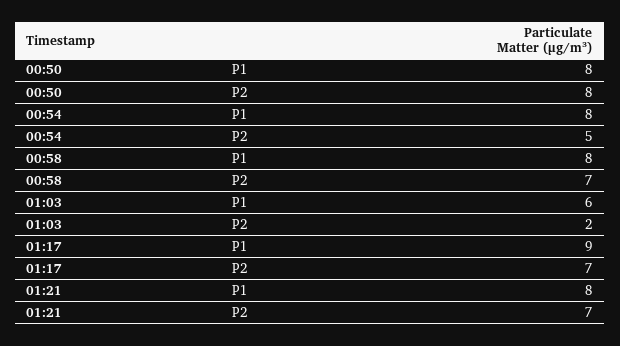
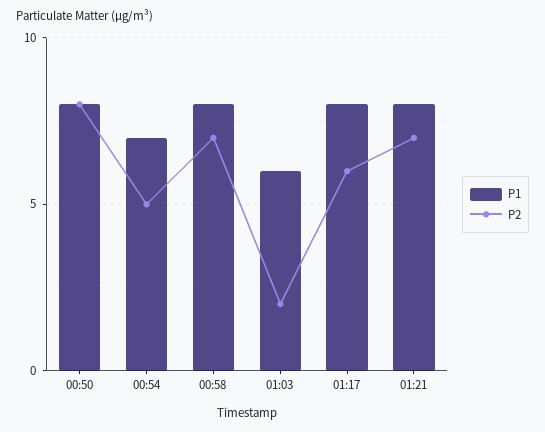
  {
    "P1": {
      "00:50": 8,
-     "00:54": 8,
+     "00:54": 7,
      "00:58": 8,
      "01:03": 6,
-     "01:17": 9,
+     "01:17": 8,
      "01:21": 8
    },
    "P2": {
      "00:50": 8,
      "00:54": 5,
      "00:58": 7,
      "01:03": 2,
-     "01:17": 7,
+     "01:17": 6,
      "01:21": 7
    }
  }

